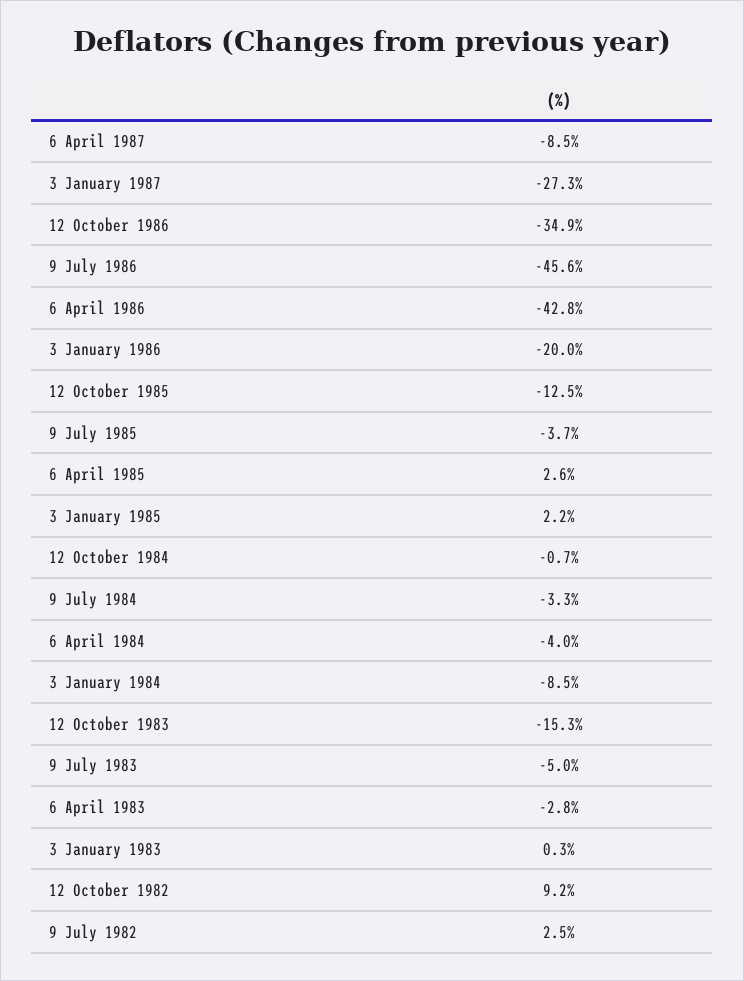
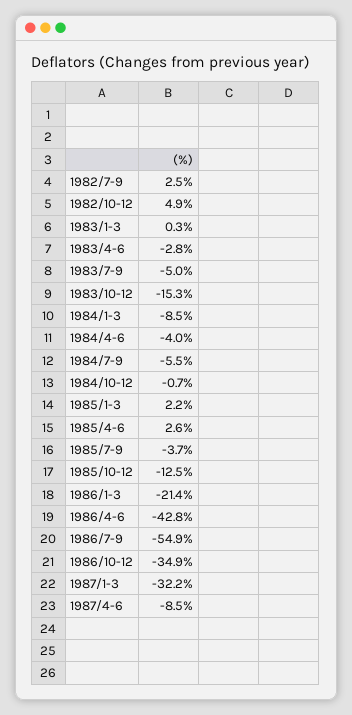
  {
    "6 April 1987": -8.5,
-   "3 January 1987": -27.3,
+   "3 January 1987": -32.2,
    "12 October 1986": -34.9,
-   "9 July 1986": -45.6,
+   "9 July 1986": -54.9,
    "6 April 1986": -42.8,
-   "3 January 1986": -20,
+   "3 January 1986": -21.4,
    "12 October 1985": -12.5,
    "9 July 1985": -3.7,
    "6 April 1985": 2.6,
    "3 January 1985": 2.2,
    "12 October 1984": -0.7,
-   "9 July 1984": -3.3,
+   "9 July 1984": -5.5,
    "6 April 1984": -4,
    "3 January 1984": -8.5,
    "12 October 1983": -15.3,
    "9 July 1983": -5,
    "6 April 1983": -2.8,
    "3 January 1983": 0.3,
-   "12 October 1982": 9.2,
+   "12 October 1982": 4.9,
    "9 July 1982": 2.5
  }

